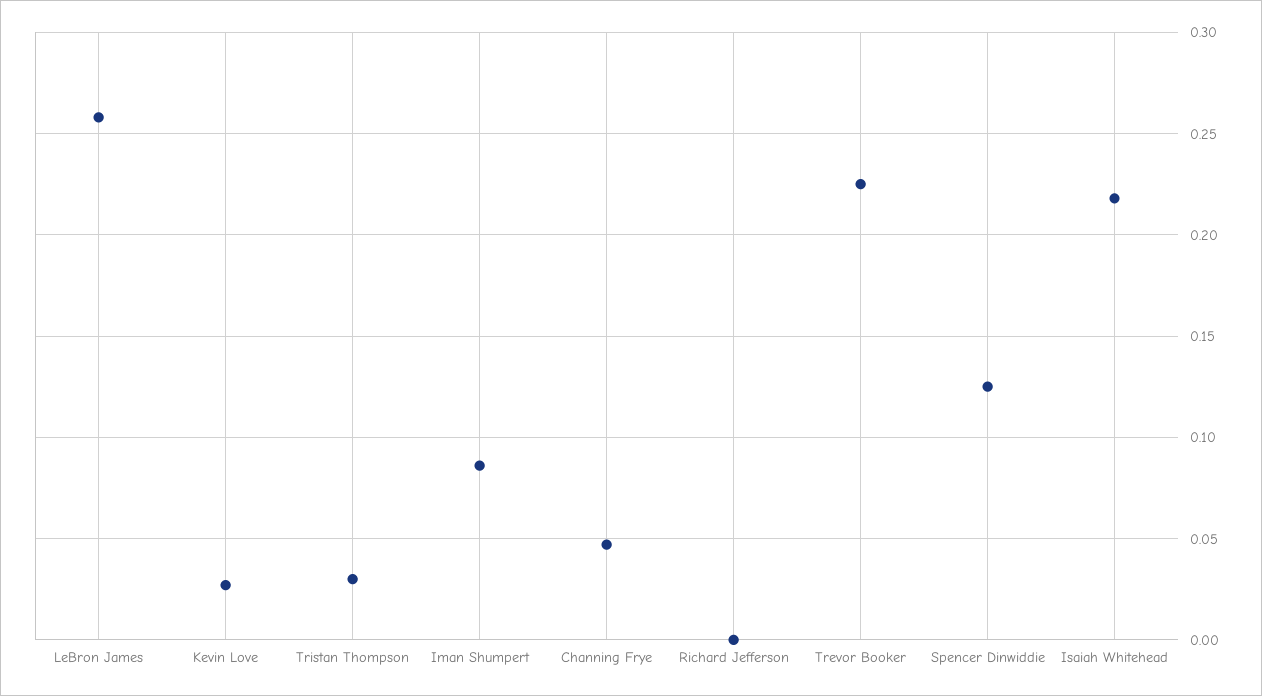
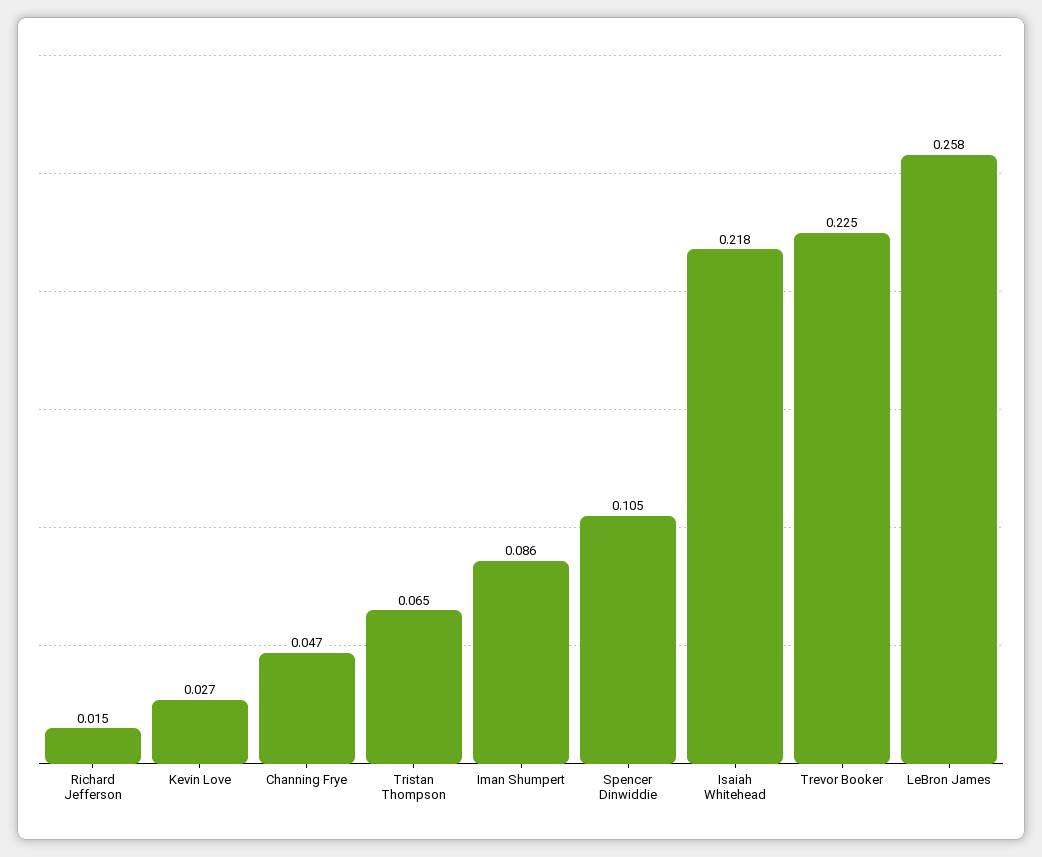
  {
    "LeBron James": 0.258,
    "Kevin Love": 0.027,
-   "Tristan Thompson": 0.03,
+   "Tristan Thompson": 0.065,
    "Iman Shumpert": 0.086,
    "Channing Frye": 0.047,
-   "Richard Jefferson": 0,
+   "Richard Jefferson": 0.015,
    "Trevor Booker": 0.225,
-   "Spencer Dinwiddie": 0.125,
+   "Spencer Dinwiddie": 0.105,
    "Isaiah Whitehead": 0.218
  }

